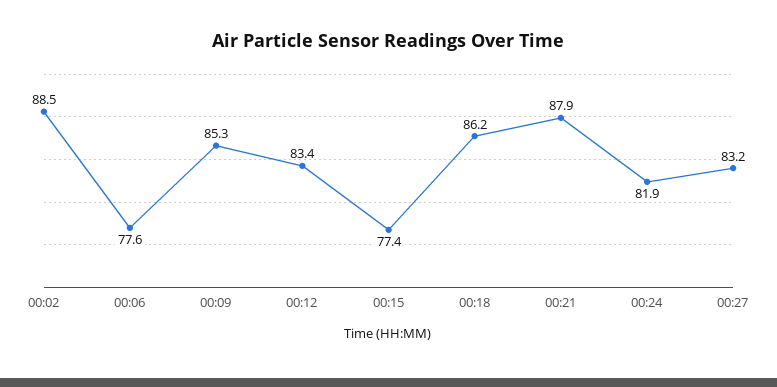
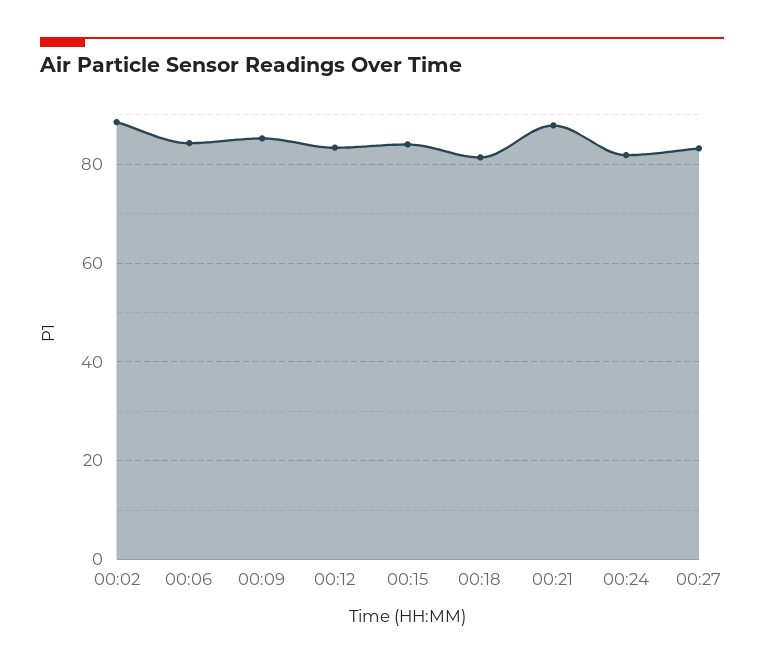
  {
    "00:02": 88.5,
-   "00:06": 77.6,
+   "00:06": 84,
    "00:09": 85.3,
    "00:12": 83.4,
-   "00:15": 77.4,
+   "00:15": 84,
-   "00:18": 86.2,
+   "00:18": 82,
    "00:21": 87.9,
    "00:24": 81.9,
    "00:27": 83.2
  }

